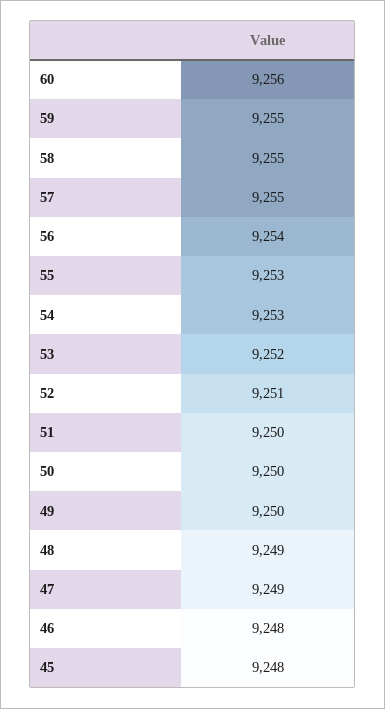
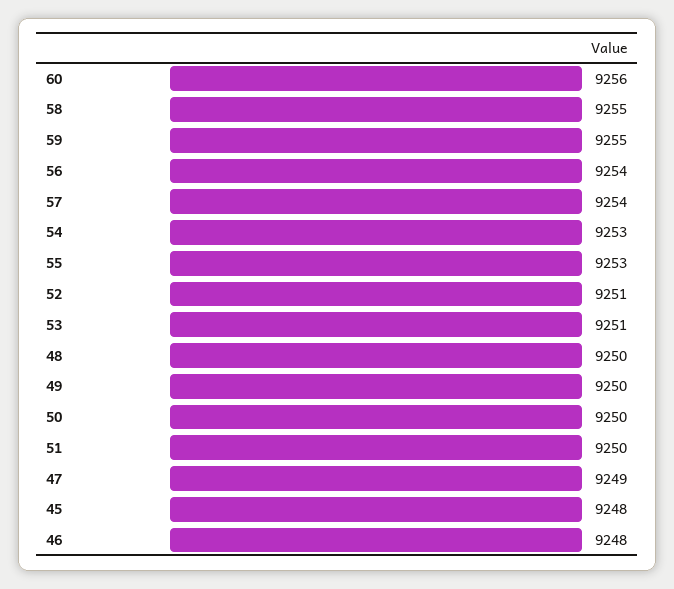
  {
    "60": 9256,
    "59": 9255,
    "58": 9255,
-   "57": 9255,
+   "57": 9254,
    "56": 9254,
    "55": 9253,
    "54": 9253,
-   "53": 9252,
+   "53": 9251,
    "52": 9251,
    "51": 9250,
    "50": 9250,
    "49": 9250,
-   "48": 9249,
+   "48": 9250,
    "47": 9249,
    "46": 9248,
    "45": 9248
  }

